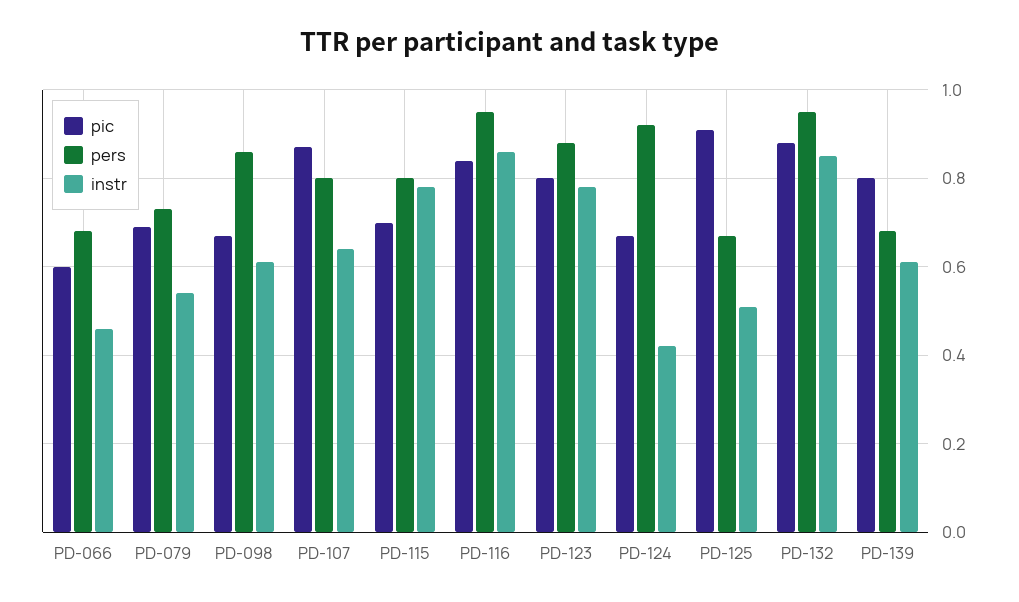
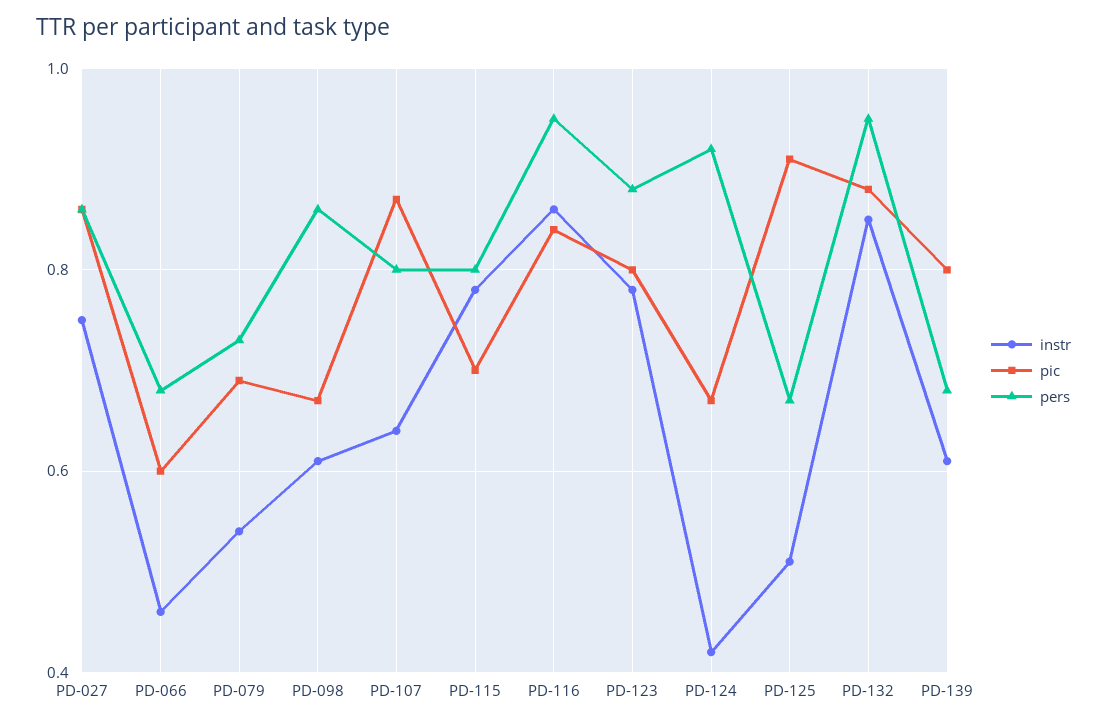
  {
    "pic": {
      "PD-066": 0.6,
      "PD-079": 0.7,
      "PD-098": 0.65,
      "PD-107": 0.85,
      "PD-115": 0.7,
      "PD-116": 0.85,
      "PD-123": 0.8,
      "PD-124": 0.65,
      "PD-125": 0.9,
      "PD-132": 0.9,
-     "PD-139": 0.8
+     "PD-139": 0.8,
+     "PD-027": 0.85
    },
    "pers": {
      "PD-066": 0.7,
      "PD-079": 0.75,
      "PD-098": 0.85,
      "PD-107": 0.8,
      "PD-115": 0.8,
      "PD-116": 0.95,
      "PD-123": 0.9,
      "PD-124": 0.9,
      "PD-125": 0.65,
      "PD-132": 0.95,
-     "PD-139": 0.7
+     "PD-139": 0.7,
+     "PD-027": 0.85
    },
    "instr": {
      "PD-066": 0.45,
      "PD-079": 0.55,
      "PD-098": 0.6,
      "PD-107": 0.65,
      "PD-115": 0.8,
      "PD-116": 0.85,
      "PD-123": 0.8,
      "PD-124": 0.4,
      "PD-125": 0.5,
      "PD-132": 0.85,
-     "PD-139": 0.6
+     "PD-139": 0.6,
+     "PD-027": 0.75
    }
  }

